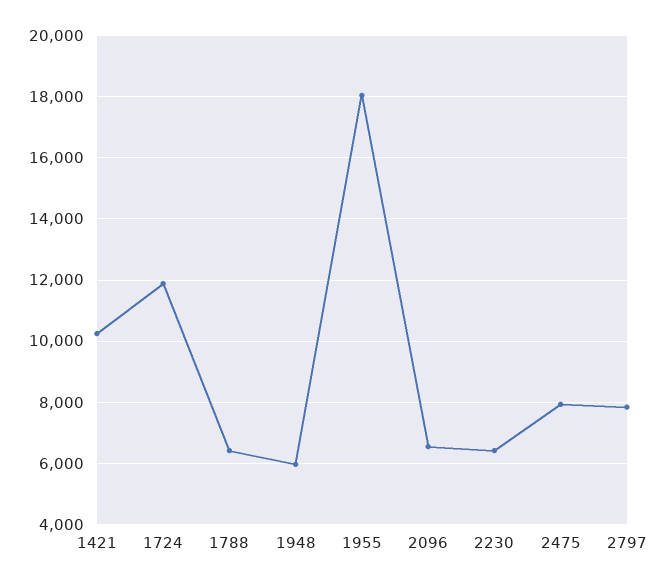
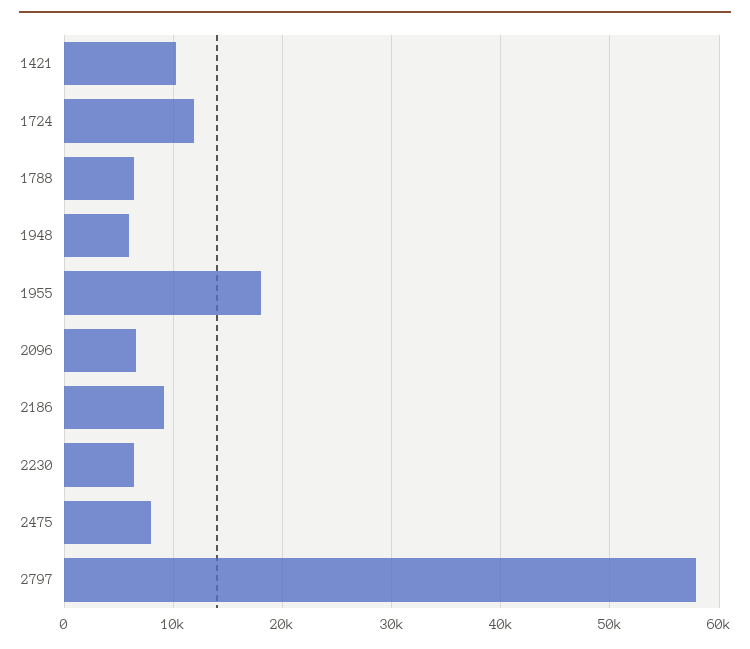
  {
    "1421": 10200,
    "1724": 11800,
    "1788": 6400,
    "1948": 6000,
    "1955": 18000,
    "2096": 6600,
    "2230": 6400,
    "2475": 8000,
-   "2797": 7800
+   "2797": 58000,
+   "2186": 9000
  }

